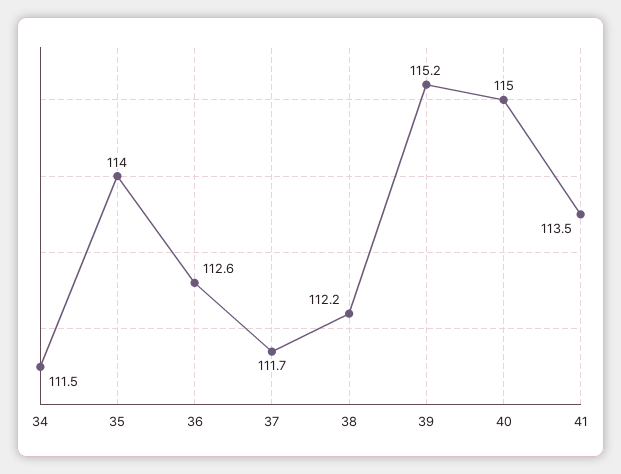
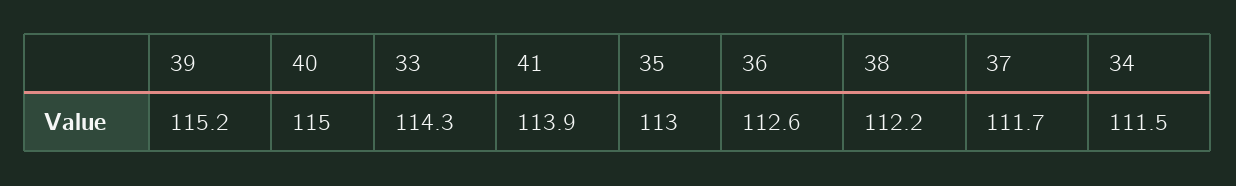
  {
    "34": 111.5,
-   "35": 114,
+   "35": 113,
    "36": 112.6,
    "37": 111.7,
    "38": 112.2,
    "39": 115.2,
    "40": 115,
-   "41": 113.5
+   "41": 113.9,
+   "33": 114.3
  }

